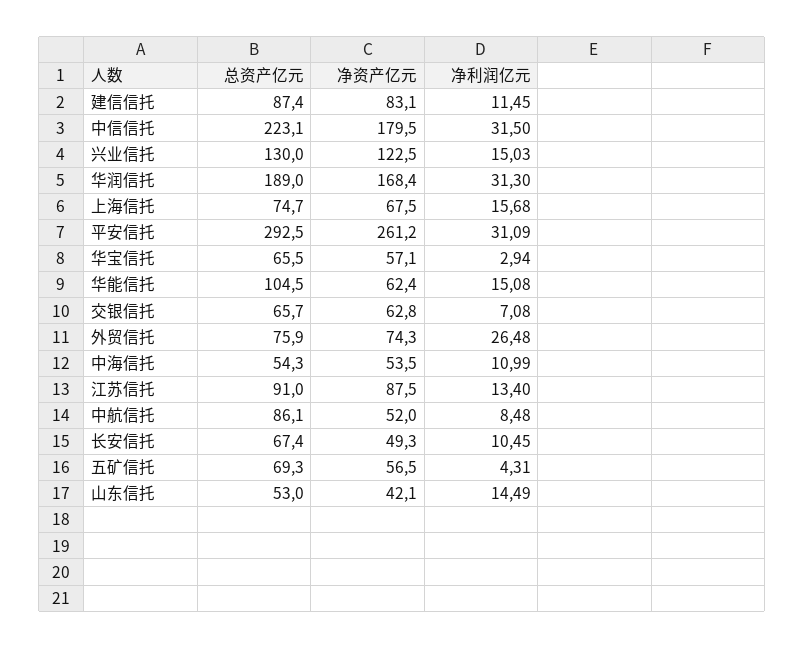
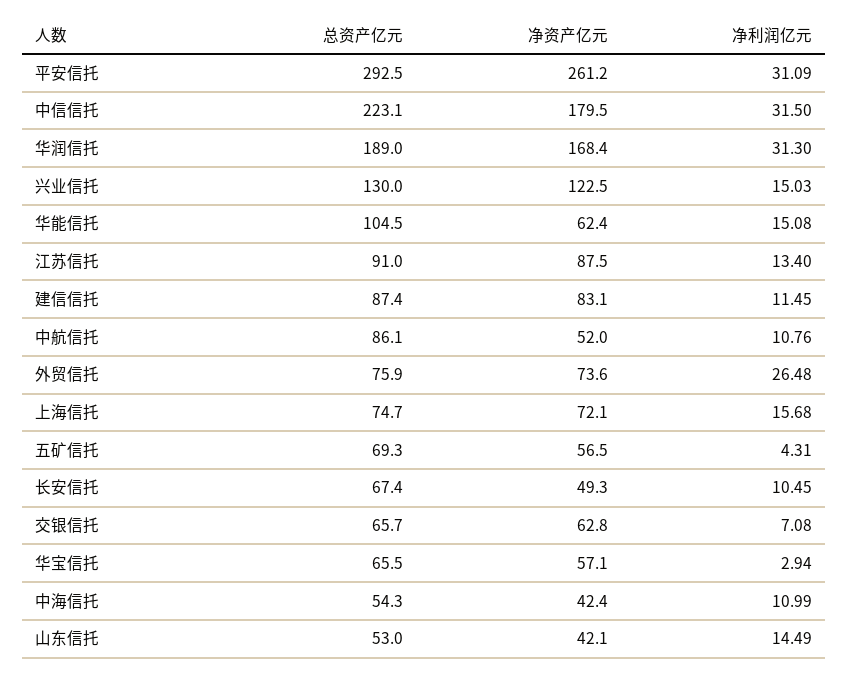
  {
    "总资产亿元": {
      "建信信托": 87.4,
      "中信信托": 223.1,
      "兴业信托": 130,
      "华润信托": 189,
      "上海信托": 74.7,
      "平安信托": 292.5,
      "华宝信托": 65.5,
      "华能信托": 104.5,
      "交银信托": 65.7,
      "外贸信托": 75.9,
      "中海信托": 54.3,
      "江苏信托": 91,
      "中航信托": 86.1,
      "长安信托": 67.4,
      "五矿信托": 69.3,
      "山东信托": 53
    },
    "净资产亿元": {
      "建信信托": 83.1,
      "中信信托": 179.5,
      "兴业信托": 122.5,
      "华润信托": 168.4,
-     "上海信托": 67.5,
+     "上海信托": 72.1,
      "平安信托": 261.2,
      "华宝信托": 57.1,
      "华能信托": 62.4,
      "交银信托": 62.8,
-     "外贸信托": 74.3,
+     "外贸信托": 73.6,
-     "中海信托": 53.5,
+     "中海信托": 42.4,
      "江苏信托": 87.5,
      "中航信托": 52,
      "长安信托": 49.3,
      "五矿信托": 56.5,
      "山东信托": 42.1
    },
    "净利润亿元": {
      "建信信托": 11.45,
      "中信信托": 31.5,
      "兴业信托": 15.03,
      "华润信托": 31.3,
      "上海信托": 15.68,
      "平安信托": 31.09,
      "华宝信托": 2.94,
      "华能信托": 15.08,
      "交银信托": 7.08,
      "外贸信托": 26.48,
      "中海信托": 10.99,
      "江苏信托": 13.4,
-     "中航信托": 8.48,
+     "中航信托": 10.76,
      "长安信托": 10.45,
      "五矿信托": 4.31,
      "山东信托": 14.49
    }
  }

